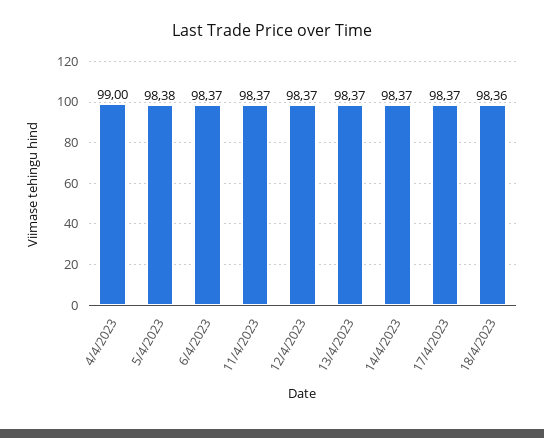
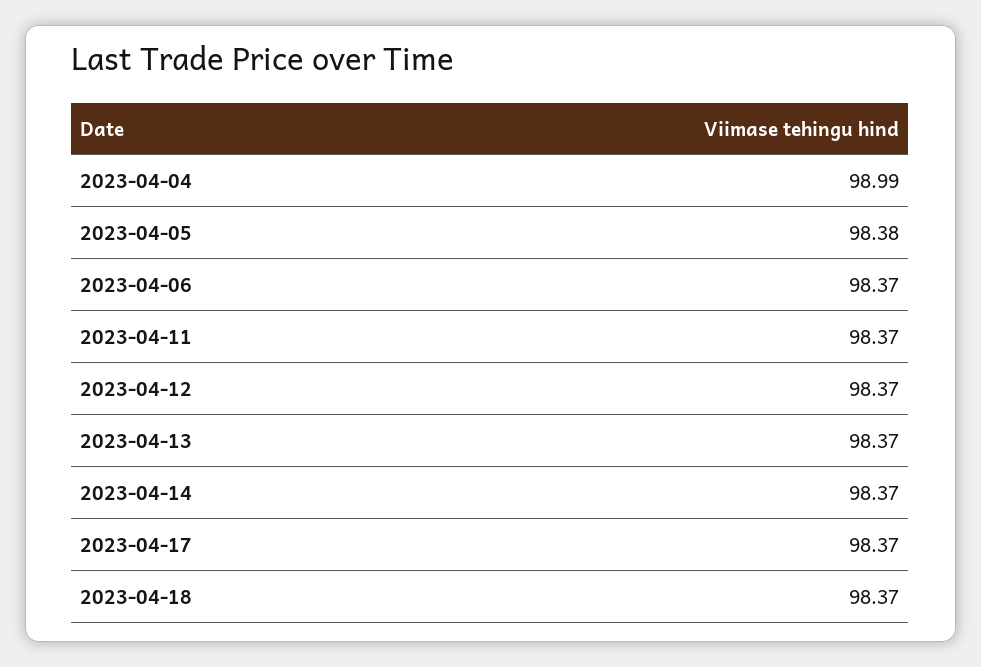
  {
-   "4/4/2023": 99,
+   "4/4/2023": 98.99,
    "5/4/2023": 98.38,
    "6/4/2023": 98.37,
    "11/4/2023": 98.37,
    "12/4/2023": 98.37,
    "13/4/2023": 98.37,
    "14/4/2023": 98.37,
    "17/4/2023": 98.37,
-   "18/4/2023": 98.36
+   "18/4/2023": 98.37
  }

